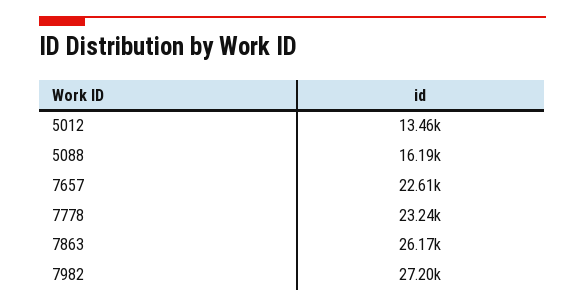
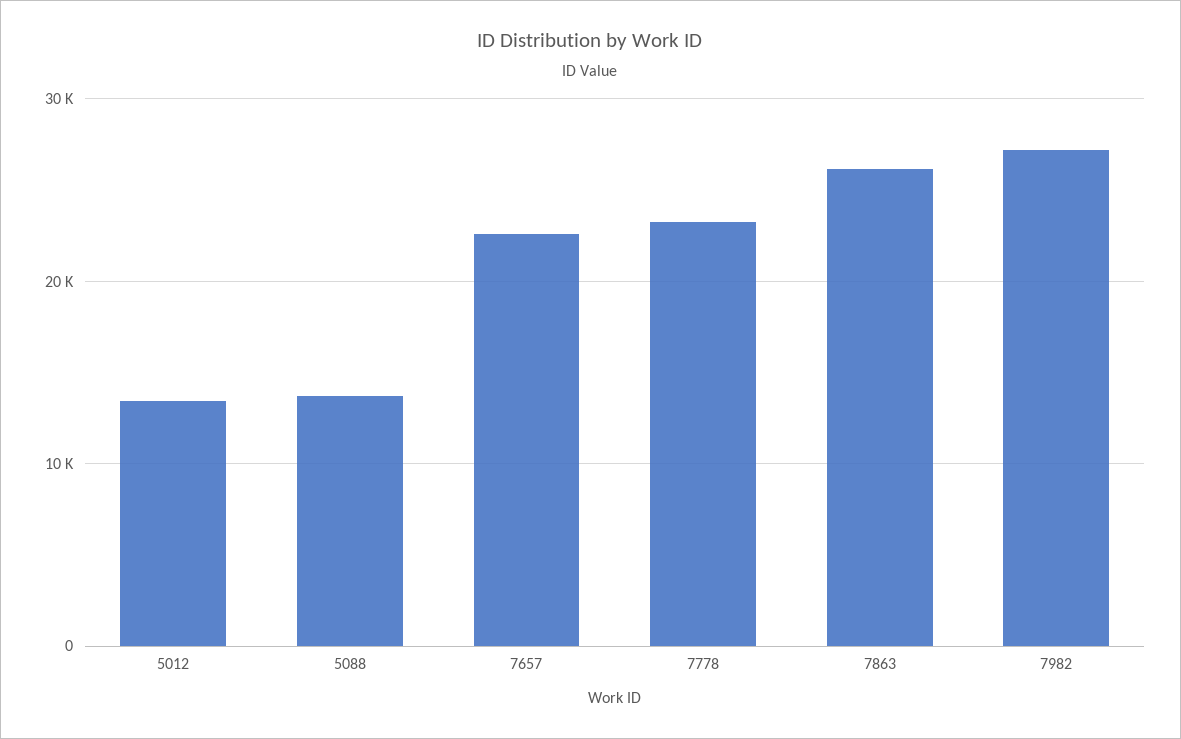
  {
    "5012": 13460,
-   "5088": 16190,
+   "5088": 14000,
    "7657": 22610,
    "7778": 23240,
    "7863": 26170,
    "7982": 27200
  }

